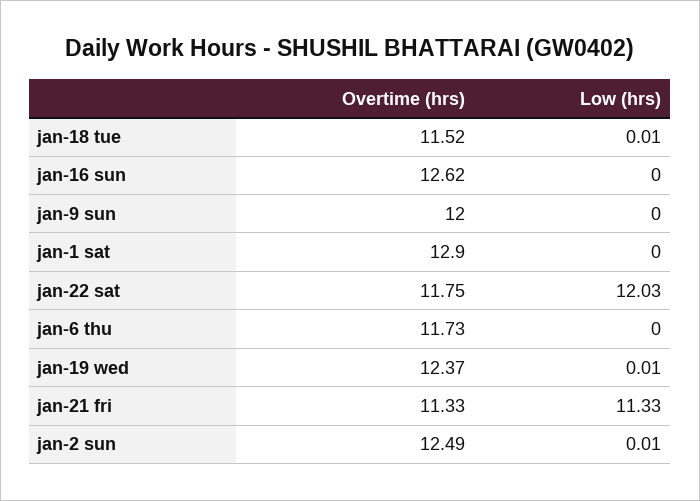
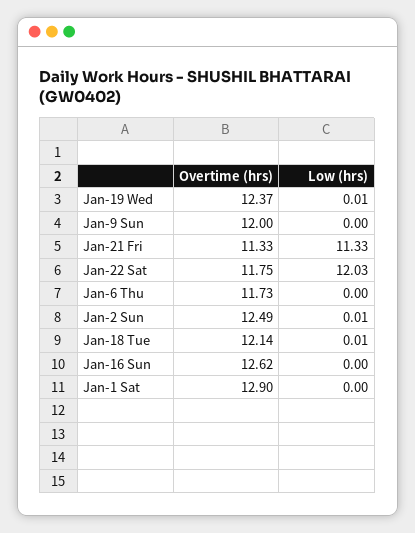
  {
    "Overtime (hrs)": {
-     "jan-18 tue": 11.52,
+     "jan-18 tue": 12.14,
      "jan-16 sun": 12.62,
      "jan-9 sun": 12,
      "jan-1 sat": 12.9,
      "jan-22 sat": 11.75,
      "jan-6 thu": 11.73,
      "jan-19 wed": 12.37,
      "jan-21 fri": 11.33,
      "jan-2 sun": 12.49
    },
    "Low (hrs)": {
      "jan-18 tue": 0.01,
      "jan-16 sun": 0,
      "jan-9 sun": 0,
      "jan-1 sat": 0,
      "jan-22 sat": 12.03,
      "jan-6 thu": 0,
      "jan-19 wed": 0.01,
      "jan-21 fri": 11.33,
      "jan-2 sun": 0.01
    }
  }

